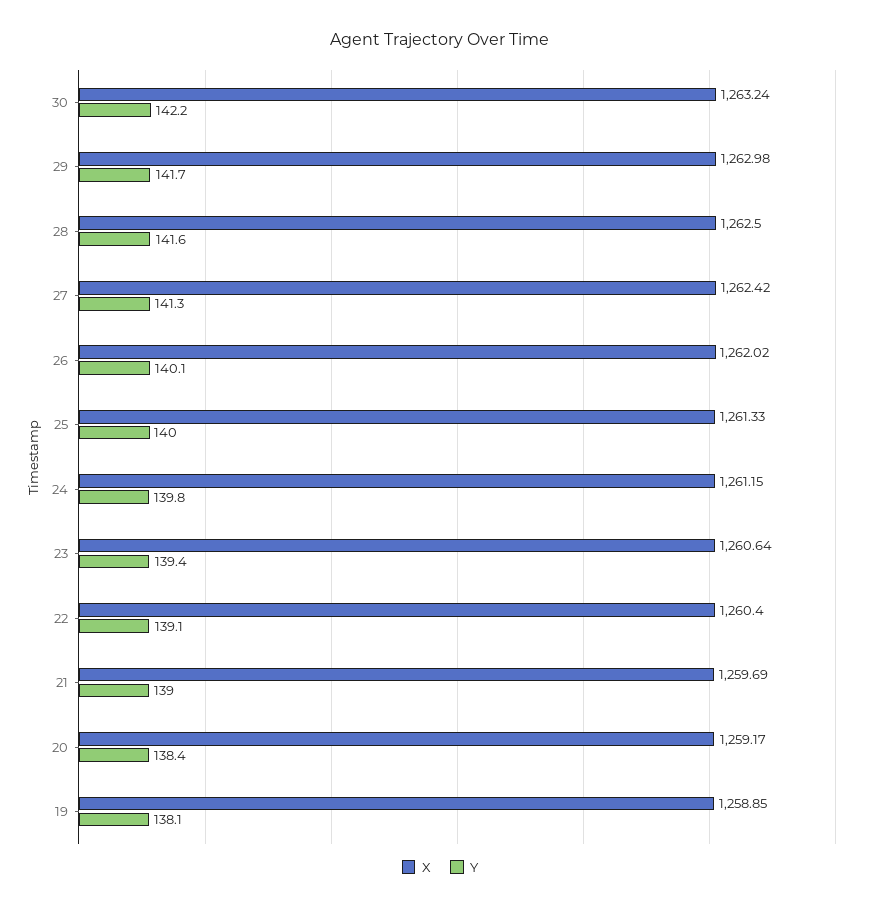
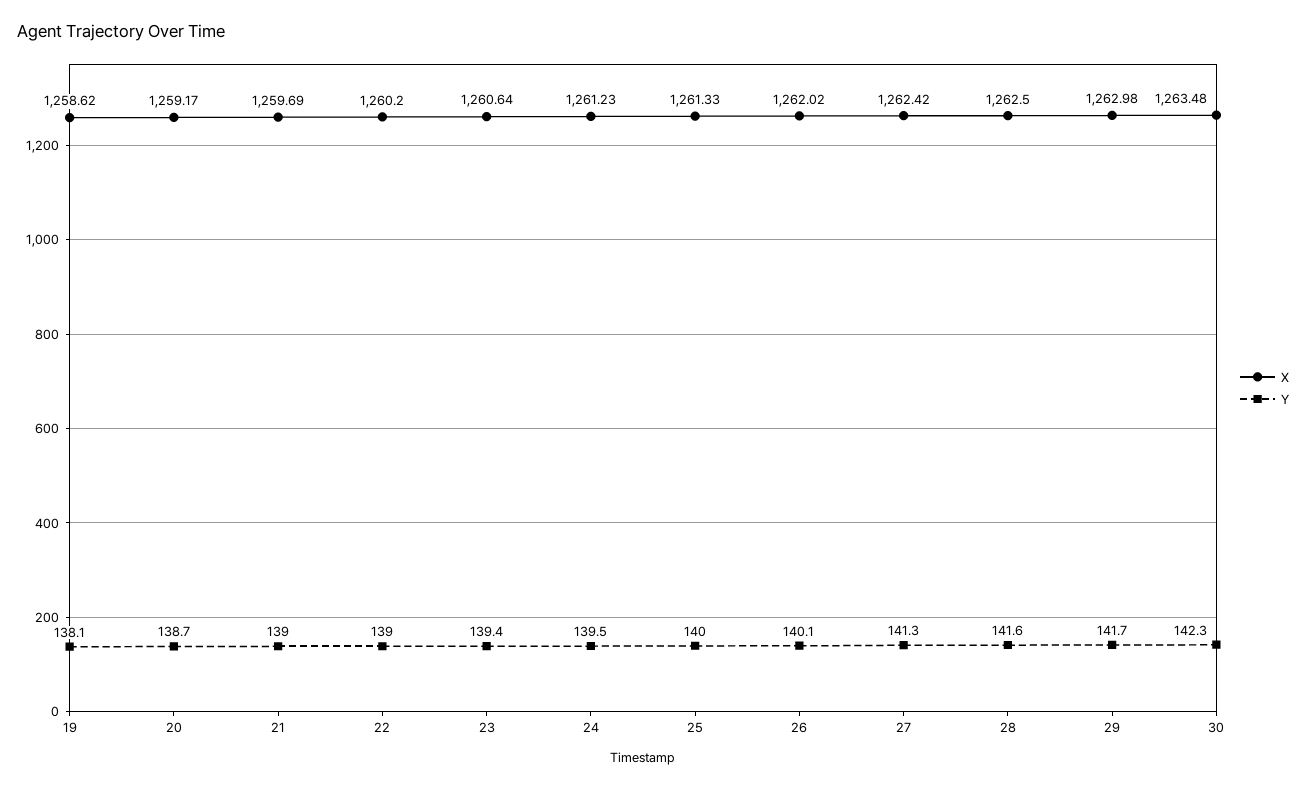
  {
    "X": {
-     "30": 1263.24,
+     "30": 1263.48,
      "29": 1262.98,
      "28": 1262.5,
      "27": 1262.42,
      "26": 1262.02,
      "25": 1261.33,
-     "24": 1261.15,
+     "24": 1261.23,
      "23": 1260.64,
-     "22": 1260.4,
+     "22": 1260.2,
      "21": 1259.69,
      "20": 1259.17,
-     "19": 1258.85
+     "19": 1258.62
    },
    "Y": {
-     "30": 142.2,
+     "30": 142.3,
      "29": 141.7,
      "28": 141.6,
      "27": 141.3,
      "26": 140.1,
      "25": 140,
-     "24": 139.8,
+     "24": 139.5,
      "23": 139.4,
-     "22": 139.1,
+     "22": 139,
      "21": 139,
-     "20": 138.4,
+     "20": 138.7,
      "19": 138.1
    }
  }

